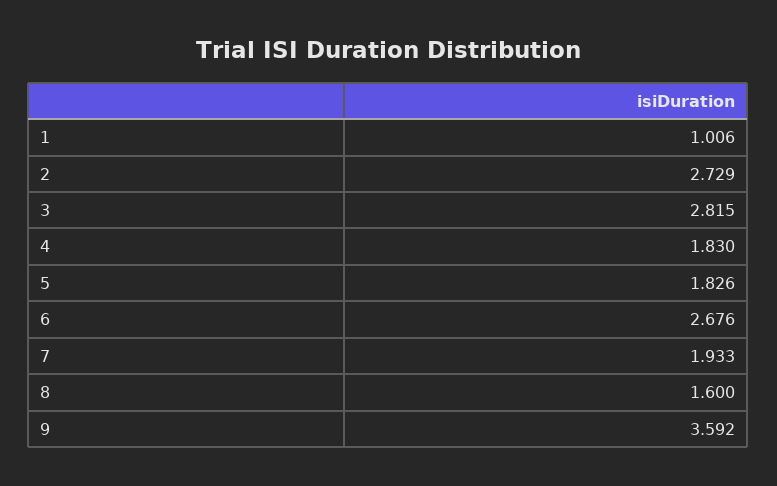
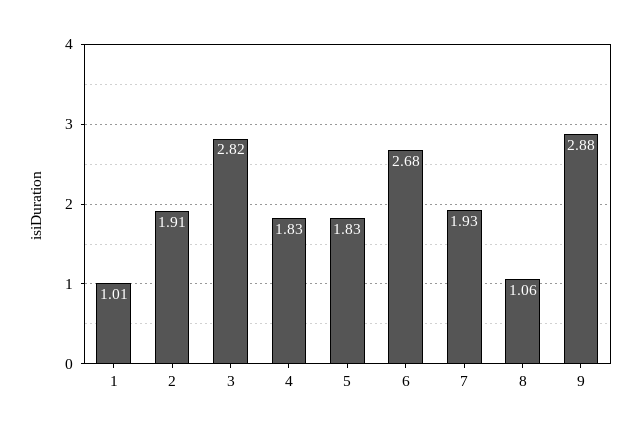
  {
    "1": 1.006,
-   "2": 2.729,
+   "2": 1.91,
    "3": 2.815,
    "4": 1.83,
    "5": 1.826,
    "6": 2.676,
    "7": 1.933,
-   "8": 1.6,
+   "8": 1.06,
-   "9": 3.592
+   "9": 2.88
  }

